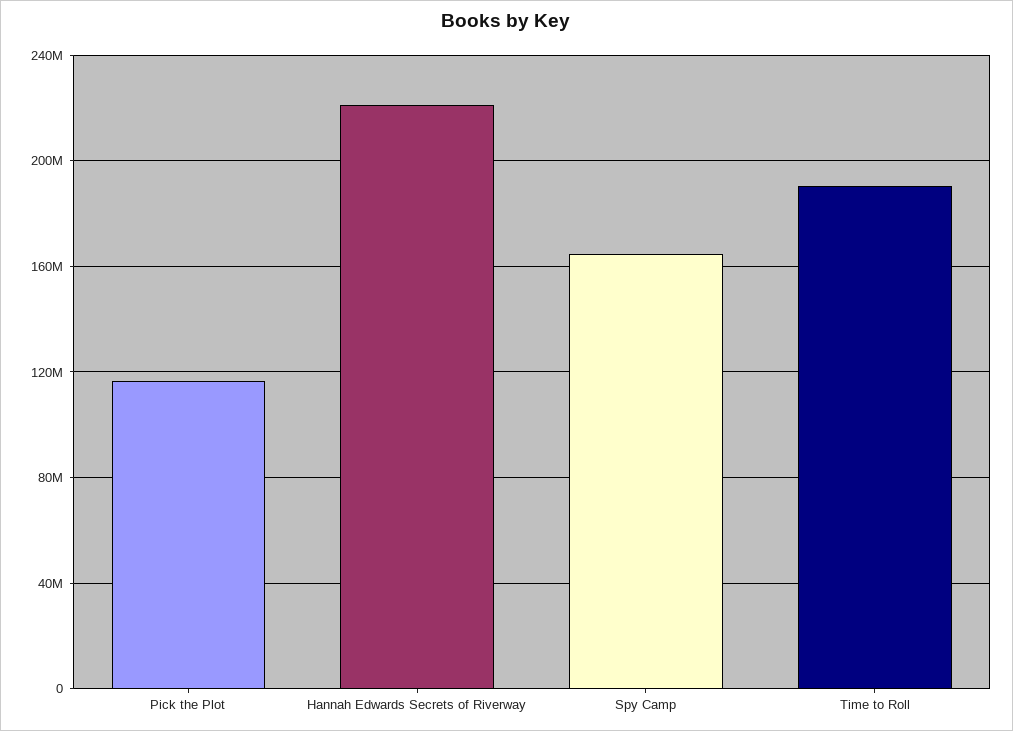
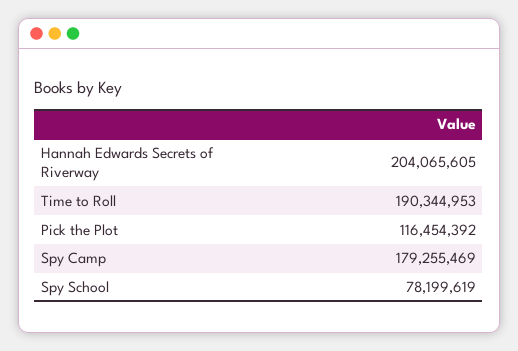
  {
    "Pick the Plot": 116454392,
-   "Hannah Edwards Secrets of Riverway": 220000000,
+   "Hannah Edwards Secrets of Riverway": 204065605,
-   "Spy Camp": 165000000,
+   "Spy Camp": 179255469,
-   "Time to Roll": 190344953
+   "Time to Roll": 190344953,
+   "Spy School": 78199619
  }

